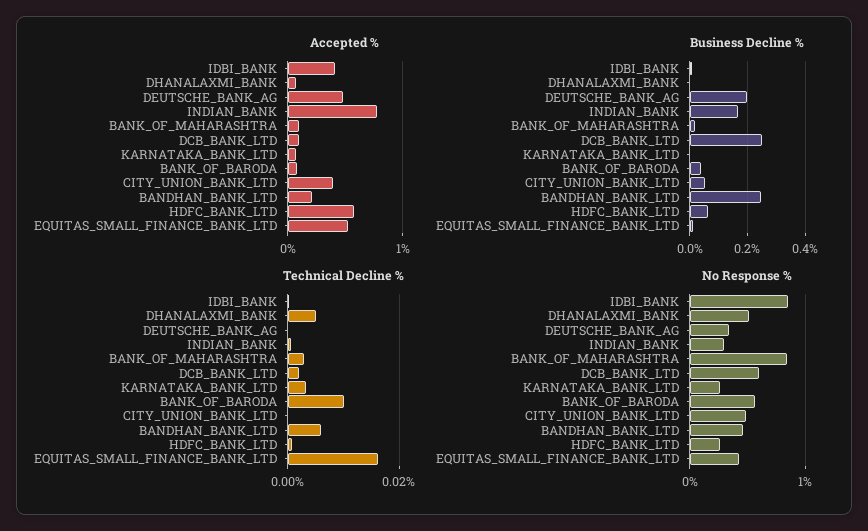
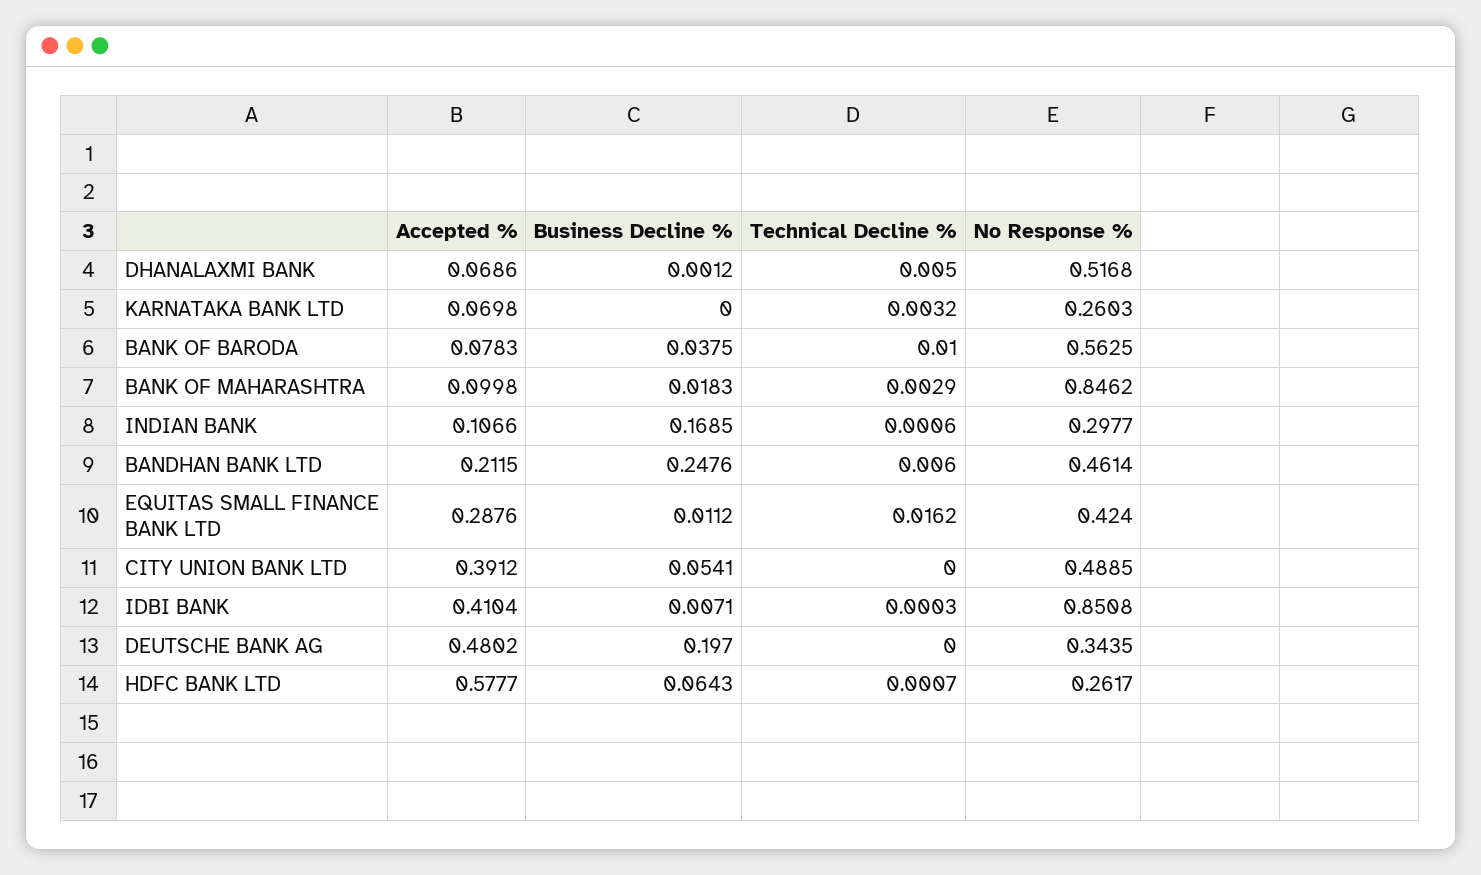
  {
    "Accepted %": {
      "IDBI_BANK": 0.4104,
      "DHANALAXMI_BANK": 0.0686,
      "DEUTSCHE_BANK_AG": 0.4802,
-     "INDIAN_BANK": 0.8,
+     "INDIAN_BANK": 0.1066,
      "BANK_OF_MAHARASHTRA": 0.0998,
-     "DCB_BANK_LTD": 0.1,
      "KARNATAKA_BANK_LTD": 0.0698,
      "BANK_OF_BARODA": 0.0783,
      "CITY_UNION_BANK_LTD": 0.3912,
      "BANDHAN_BANK_LTD": 0.2115,
      "HDFC_BANK_LTD": 0.5777,
-     "EQUITAS_SMALL_FINANCE_BANK_LTD": 0.5
+     "EQUITAS_SMALL_FINANCE_BANK_LTD": 0.2876
    },
    "Business Decline %": {
      "IDBI_BANK": 0.0071,
      "DHANALAXMI_BANK": 0.0012,
      "DEUTSCHE_BANK_AG": 0.197,
      "INDIAN_BANK": 0.1685,
      "BANK_OF_MAHARASHTRA": 0.0183,
-     "DCB_BANK_LTD": 0.25,
      "KARNATAKA_BANK_LTD": 0,
      "BANK_OF_BARODA": 0.0375,
      "CITY_UNION_BANK_LTD": 0.0541,
      "BANDHAN_BANK_LTD": 0.2476,
      "HDFC_BANK_LTD": 0.0643,
      "EQUITAS_SMALL_FINANCE_BANK_LTD": 0.0112
    },
    "Technical Decline %": {
      "IDBI_BANK": 0.0003,
      "DHANALAXMI_BANK": 0.005,
      "DEUTSCHE_BANK_AG": 0,
      "INDIAN_BANK": 0.0006,
      "BANK_OF_MAHARASHTRA": 0.0029,
-     "DCB_BANK_LTD": 0.002,
      "KARNATAKA_BANK_LTD": 0.0032,
      "BANK_OF_BARODA": 0.01,
      "CITY_UNION_BANK_LTD": 0,
      "BANDHAN_BANK_LTD": 0.006,
      "HDFC_BANK_LTD": 0.0007,
      "EQUITAS_SMALL_FINANCE_BANK_LTD": 0.0162
    },
    "No Response %": {
      "IDBI_BANK": 0.8508,
      "DHANALAXMI_BANK": 0.5168,
      "DEUTSCHE_BANK_AG": 0.3435,
      "INDIAN_BANK": 0.2977,
      "BANK_OF_MAHARASHTRA": 0.8462,
-     "DCB_BANK_LTD": 0.6,
      "KARNATAKA_BANK_LTD": 0.2603,
      "BANK_OF_BARODA": 0.5625,
      "CITY_UNION_BANK_LTD": 0.4885,
      "BANDHAN_BANK_LTD": 0.4614,
      "HDFC_BANK_LTD": 0.2617,
      "EQUITAS_SMALL_FINANCE_BANK_LTD": 0.424
    }
  }

